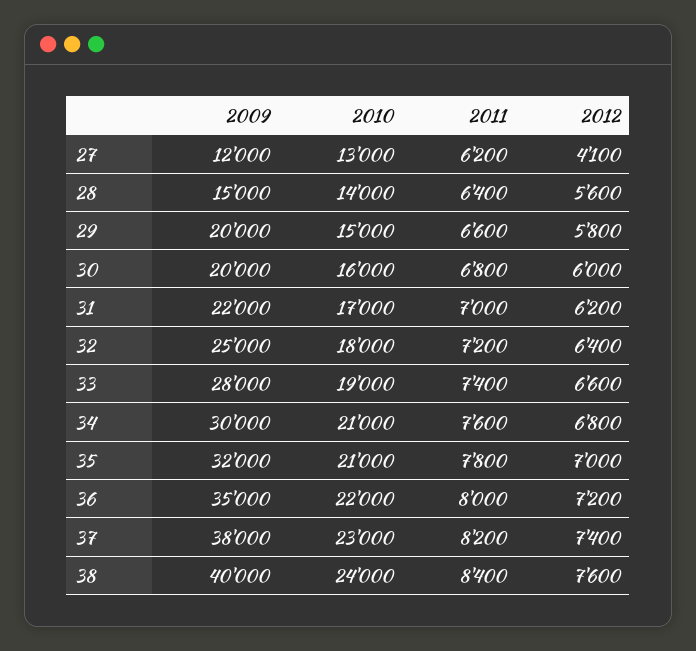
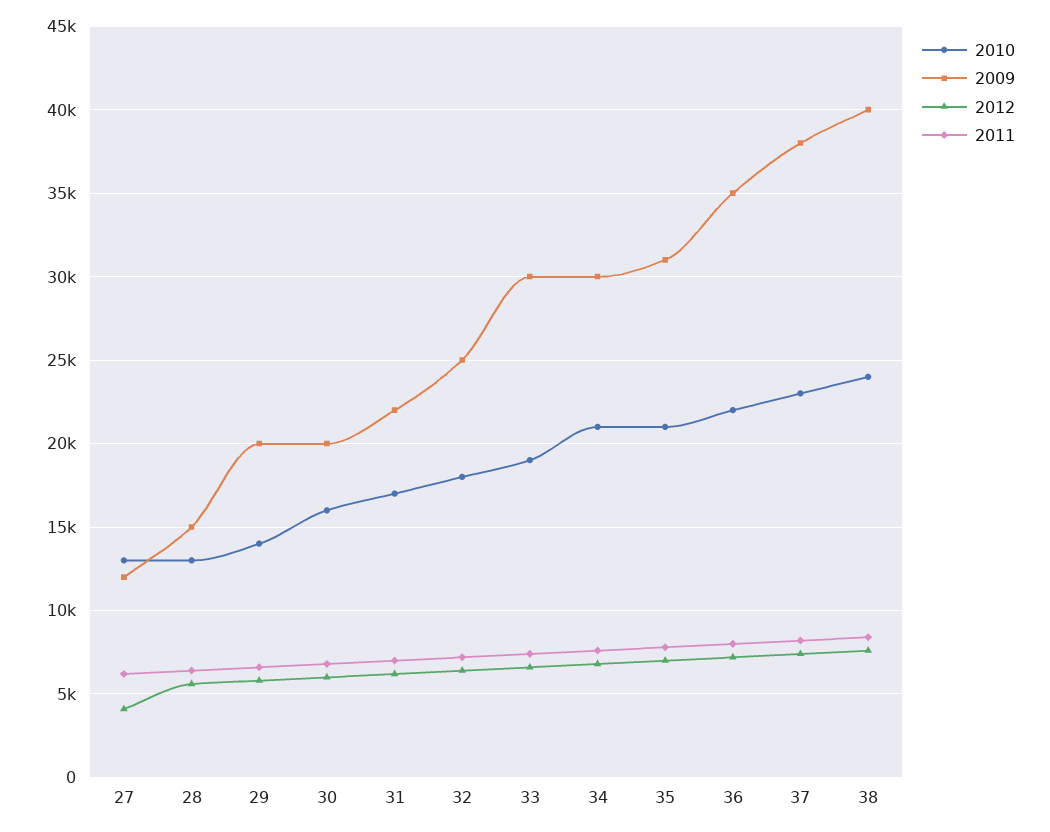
  {
    "2009": {
      "27": 12000,
      "28": 15000,
      "29": 20000,
      "30": 20000,
      "31": 22000,
      "32": 25000,
-     "33": 28000,
+     "33": 30000,
      "34": 30000,
-     "35": 32000,
+     "35": 31000,
      "36": 35000,
      "37": 38000,
      "38": 40000
    },
    "2010": {
      "27": 13000,
-     "28": 14000,
+     "28": 13000,
-     "29": 15000,
+     "29": 14000,
      "30": 16000,
      "31": 17000,
      "32": 18000,
      "33": 19000,
      "34": 21000,
      "35": 21000,
      "36": 22000,
      "37": 23000,
      "38": 24000
    },
    "2011": {
      "27": 6200,
      "28": 6400,
      "29": 6600,
      "30": 6800,
      "31": 7000,
      "32": 7200,
      "33": 7400,
      "34": 7600,
      "35": 7800,
      "36": 8000,
      "37": 8200,
      "38": 8400
    },
    "2012": {
      "27": 4100,
      "28": 5600,
      "29": 5800,
      "30": 6000,
      "31": 6200,
      "32": 6400,
      "33": 6600,
      "34": 6800,
      "35": 7000,
      "36": 7200,
      "37": 7400,
      "38": 7600
    }
  }

